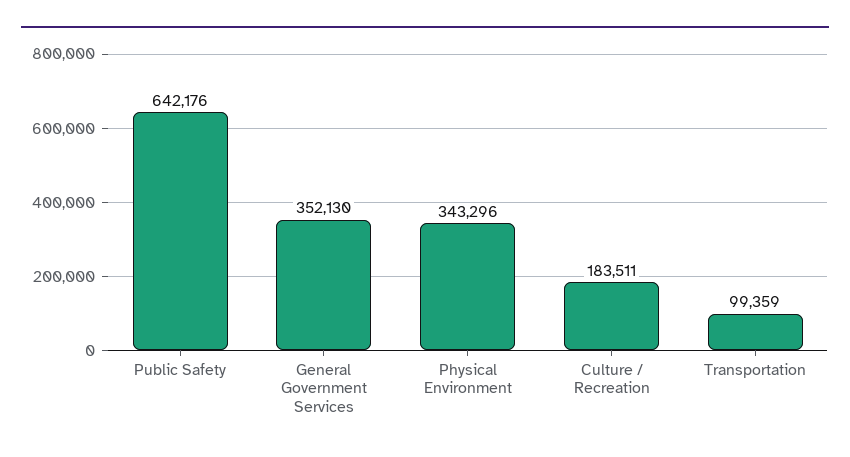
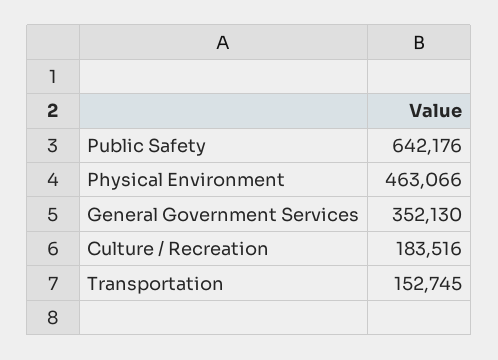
  {
    "Public Safety": 642176,
    "General Government Services": 352130,
-   "Physical Environment": 343296,
+   "Physical Environment": 463066,
-   "Culture / Recreation": 183511,
+   "Culture / Recreation": 183516,
-   "Transportation": 99359
+   "Transportation": 152745
  }

